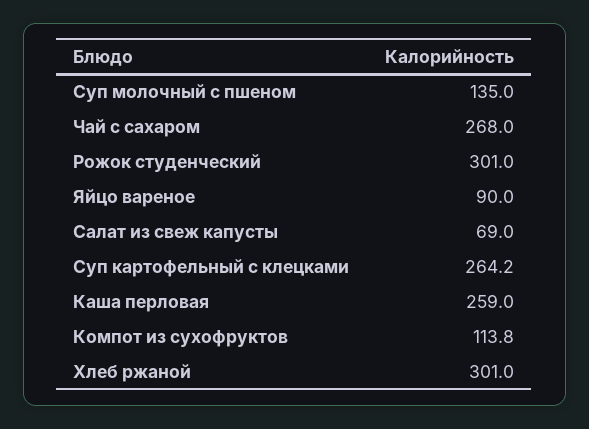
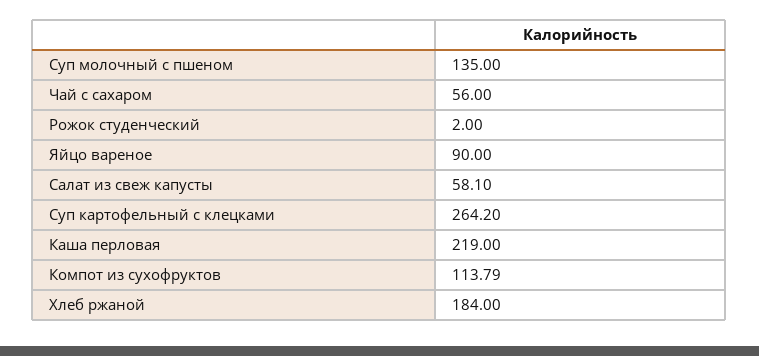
  {
    "Суп молочный с пшеном": 135,
-   "Чай с сахаром": 268,
+   "Чай с сахаром": 56,
-   "Рожок студенческий": 301,
+   "Рожок студенческий": 2,
    "Яйцо вареное": 90,
-   "Салат из свеж капусты": 69,
+   "Салат из свеж капусты": 58.1,
    "Суп картофельный с клецками": 264.2,
-   "Каша перловая": 259,
+   "Каша перловая": 219,
    "Компот из сухофруктов": 113.79,
-   "Хлеб ржаной": 301
+   "Хлеб ржаной": 184
  }

